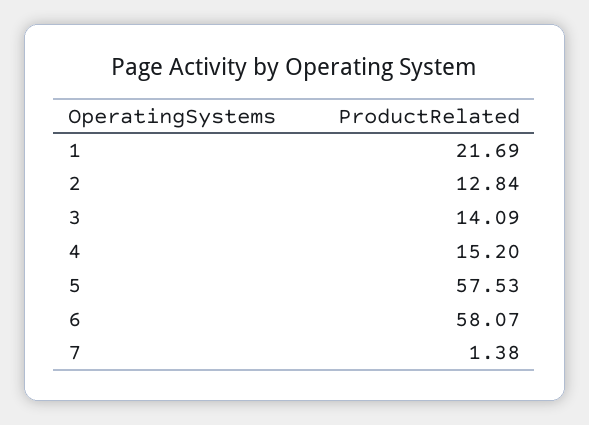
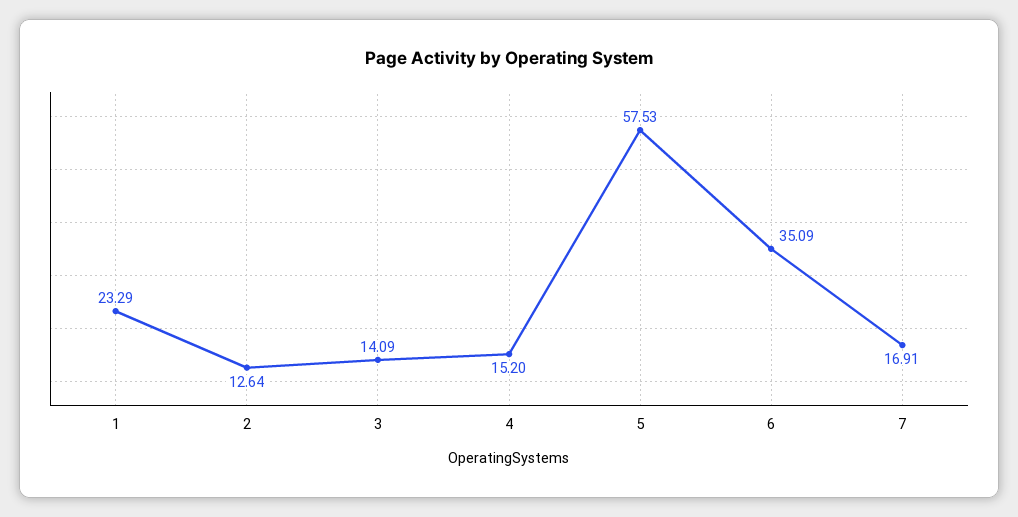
  {
-   "1": 21.69,
+   "1": 23.29,
-   "2": 12.84,
+   "2": 12.64,
    "3": 14.09,
    "4": 15.2,
    "5": 57.53,
-   "6": 58.07,
+   "6": 35.09,
-   "7": 1.38
+   "7": 16.91
  }

